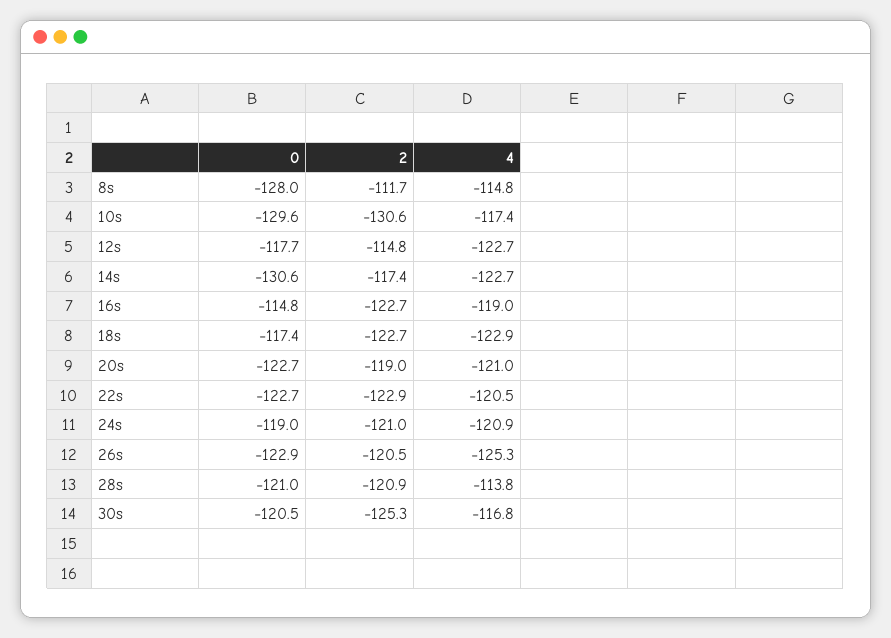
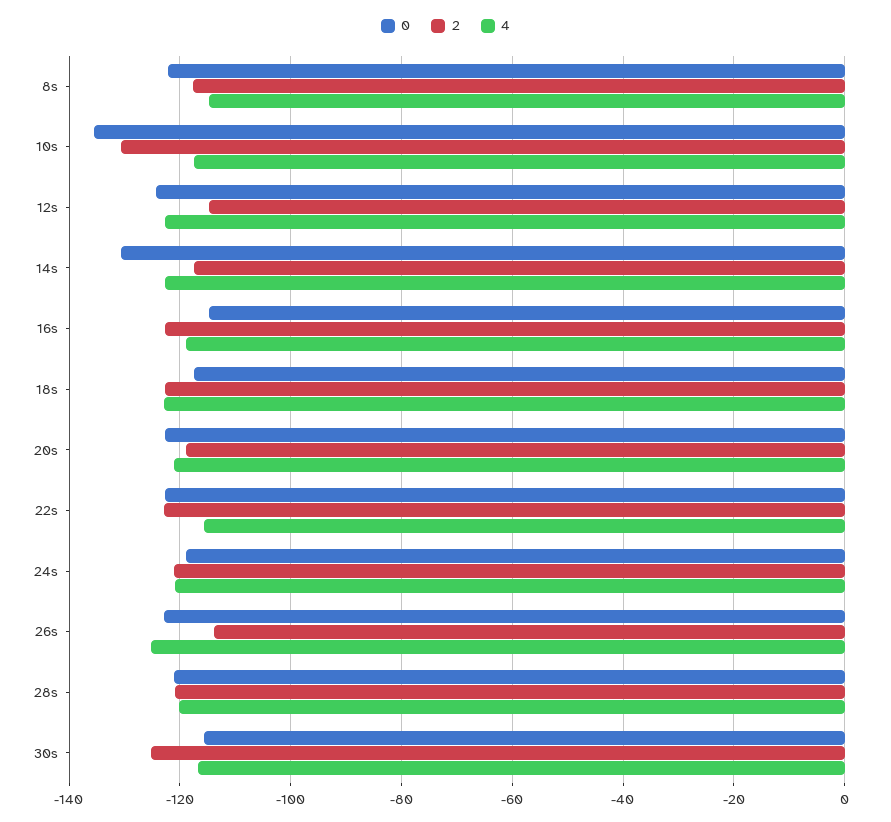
  {
    "0": {
-     "8s": -128,
+     "8s": -122,
-     "10s": -129.6,
+     "10s": -136,
-     "12s": -117.7,
+     "12s": -124,
      "14s": -130.6,
      "16s": -114.8,
      "18s": -117.4,
      "20s": -122.7,
      "22s": -122.7,
      "24s": -119,
      "26s": -122.9,
      "28s": -121,
-     "30s": -120.5
+     "30s": -116
    },
    "2": {
-     "8s": -111.7,
+     "8s": -118,
      "10s": -130.6,
      "12s": -114.8,
      "14s": -117.4,
      "16s": -122.7,
      "18s": -122.7,
      "20s": -119,
      "22s": -122.9,
      "24s": -121,
-     "26s": -120.5,
+     "26s": -114,
      "28s": -120.9,
      "30s": -125.3
    },
    "4": {
      "8s": -114.8,
      "10s": -117.4,
      "12s": -122.7,
      "14s": -122.7,
      "16s": -119,
      "18s": -122.9,
      "20s": -121,
-     "22s": -120.5,
+     "22s": -116,
      "24s": -120.9,
      "26s": -125.3,
-     "28s": -113.8,
+     "28s": -120,
      "30s": -116.8
    }
  }

